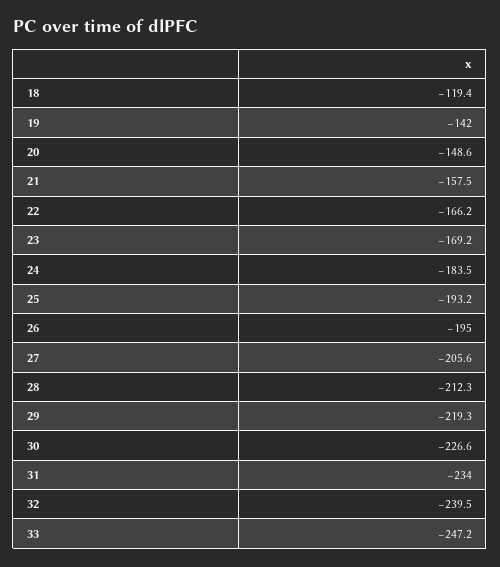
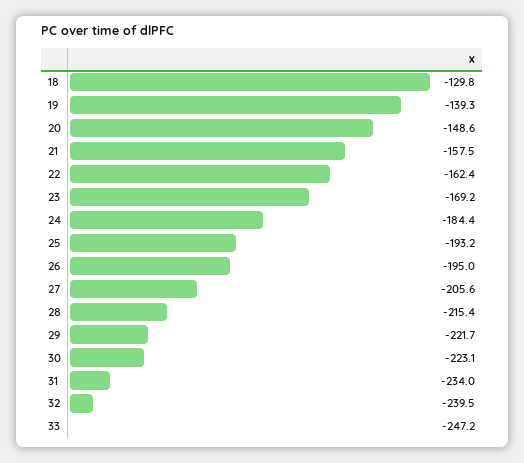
  {
-   "18": -119.4,
+   "18": -129.8,
-   "19": -142,
+   "19": -139.3,
    "20": -148.6,
    "21": -157.5,
-   "22": -166.2,
+   "22": -162.4,
    "23": -169.2,
-   "24": -183.5,
+   "24": -184.4,
    "25": -193.2,
    "26": -195,
    "27": -205.6,
-   "28": -212.3,
+   "28": -215.4,
-   "29": -219.3,
+   "29": -221.7,
-   "30": -226.6,
+   "30": -223.1,
    "31": -234,
    "32": -239.5,
    "33": -247.2
  }

